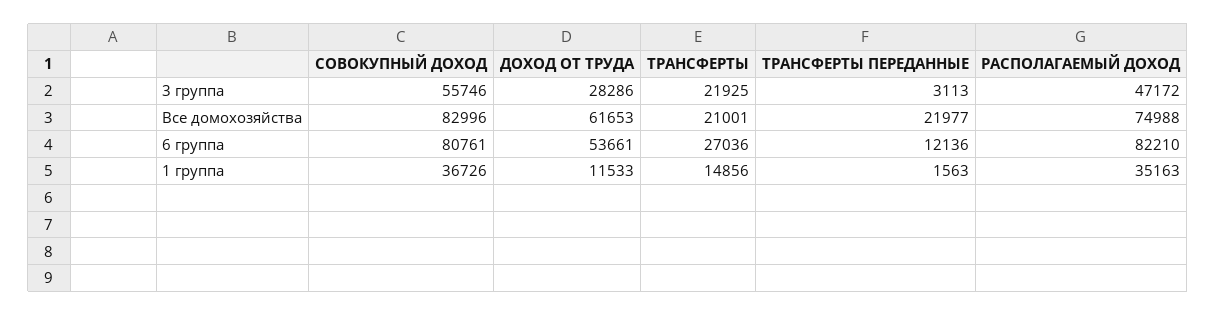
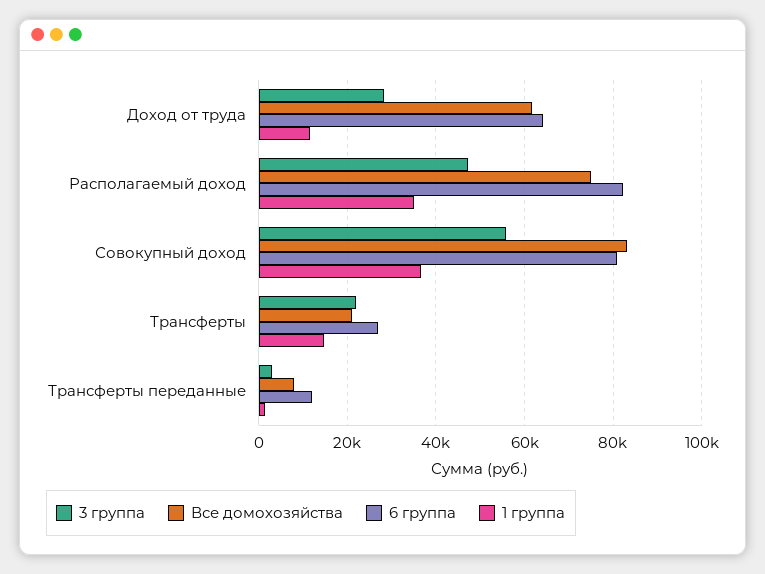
  {
    "3 группа": {
      "СОВОКУПНЫЙ ДОХОД": 55746,
      "ДОХОД ОТ ТРУДА": 28286,
      "ТРАНСФЕРТЫ": 21925,
      "ТРАНСФЕРТЫ ПЕРЕДАННЫЕ": 3113,
      "РАСПОЛАГАЕМЫЙ ДОХОД": 47172
    },
    "Все домохозяйства": {
      "СОВОКУПНЫЙ ДОХОД": 82996,
      "ДОХОД ОТ ТРУДА": 61653,
      "ТРАНСФЕРТЫ": 21001,
-     "ТРАНСФЕРТЫ ПЕРЕДАННЫЕ": 21977,
+     "ТРАНСФЕРТЫ ПЕРЕДАННЫЕ": 8000,
      "РАСПОЛАГАЕМЫЙ ДОХОД": 74988
    },
    "6 группа": {
      "СОВОКУПНЫЙ ДОХОД": 80761,
-     "ДОХОД ОТ ТРУДА": 53661,
+     "ДОХОД ОТ ТРУДА": 64000,
      "ТРАНСФЕРТЫ": 27036,
      "ТРАНСФЕРТЫ ПЕРЕДАННЫЕ": 12136,
      "РАСПОЛАГАЕМЫЙ ДОХОД": 82210
    },
    "1 группа": {
      "СОВОКУПНЫЙ ДОХОД": 36726,
      "ДОХОД ОТ ТРУДА": 11533,
      "ТРАНСФЕРТЫ": 14856,
      "ТРАНСФЕРТЫ ПЕРЕДАННЫЕ": 1563,
      "РАСПОЛАГАЕМЫЙ ДОХОД": 35163
    }
  }

